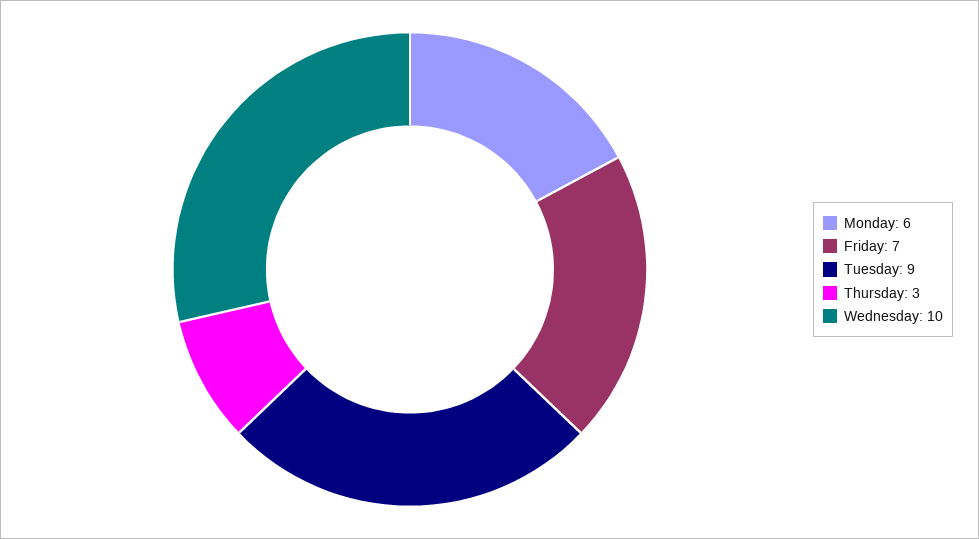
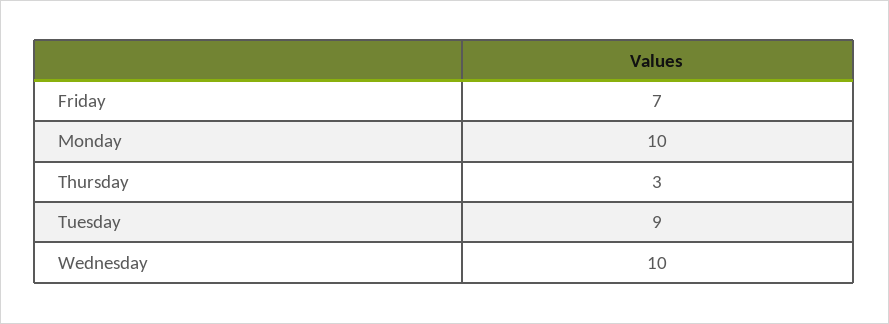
  {
-   "Monday": 6,
+   "Monday": 10,
    "Friday": 7,
    "Tuesday": 9,
    "Thursday": 3,
    "Wednesday": 10
  }

